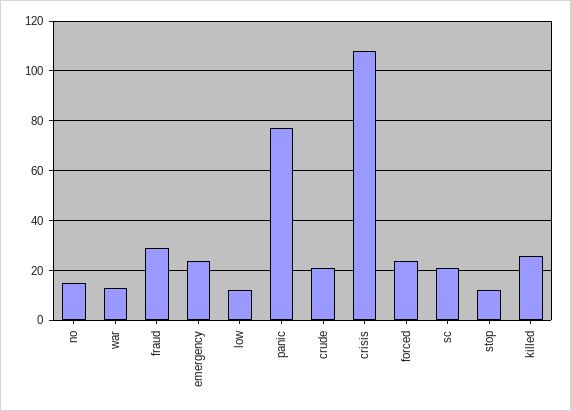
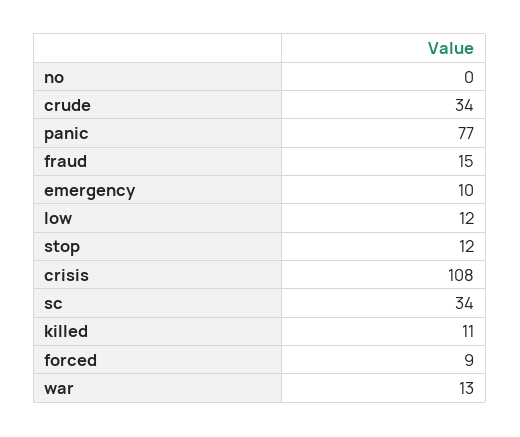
  {
-   "no": 15,
+   "no": 0,
    "war": 13,
-   "fraud": 30,
+   "fraud": 15,
-   "emergency": 25,
+   "emergency": 10,
    "low": 12,
    "panic": 77,
-   "crude": 20,
+   "crude": 34,
    "crisis": 108,
-   "forced": 25,
+   "forced": 9,
-   "sc": 20,
+   "sc": 34,
    "stop": 12,
-   "killed": 25
+   "killed": 11
  }

